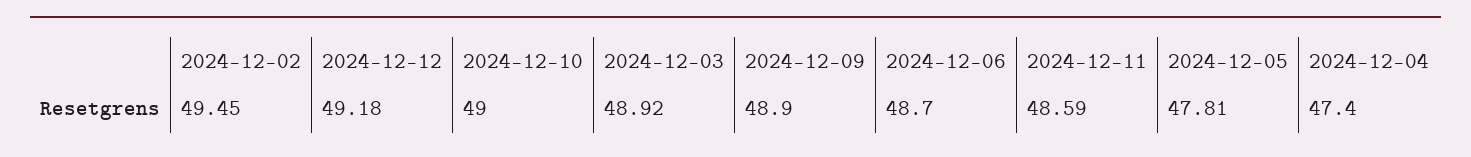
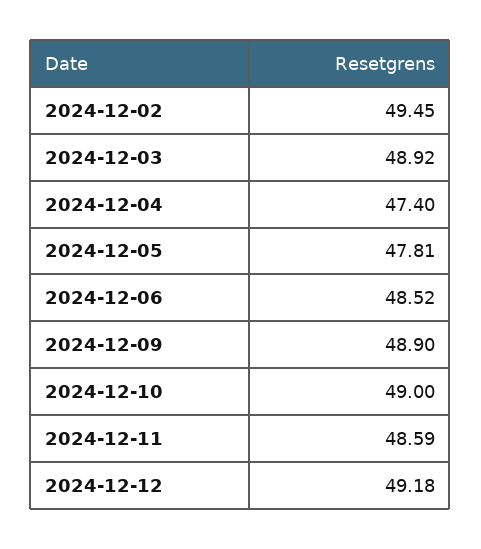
  {
    "2024-12-02": 49.45,
    "2024-12-12": 49.18,
    "2024-12-10": 49,
    "2024-12-03": 48.92,
    "2024-12-09": 48.9,
-   "2024-12-06": 48.7,
+   "2024-12-06": 48.52,
    "2024-12-11": 48.59,
    "2024-12-05": 47.81,
    "2024-12-04": 47.4
  }

